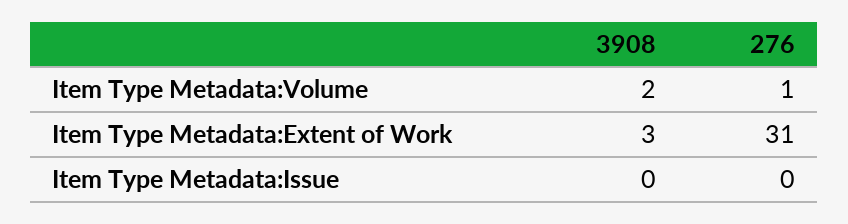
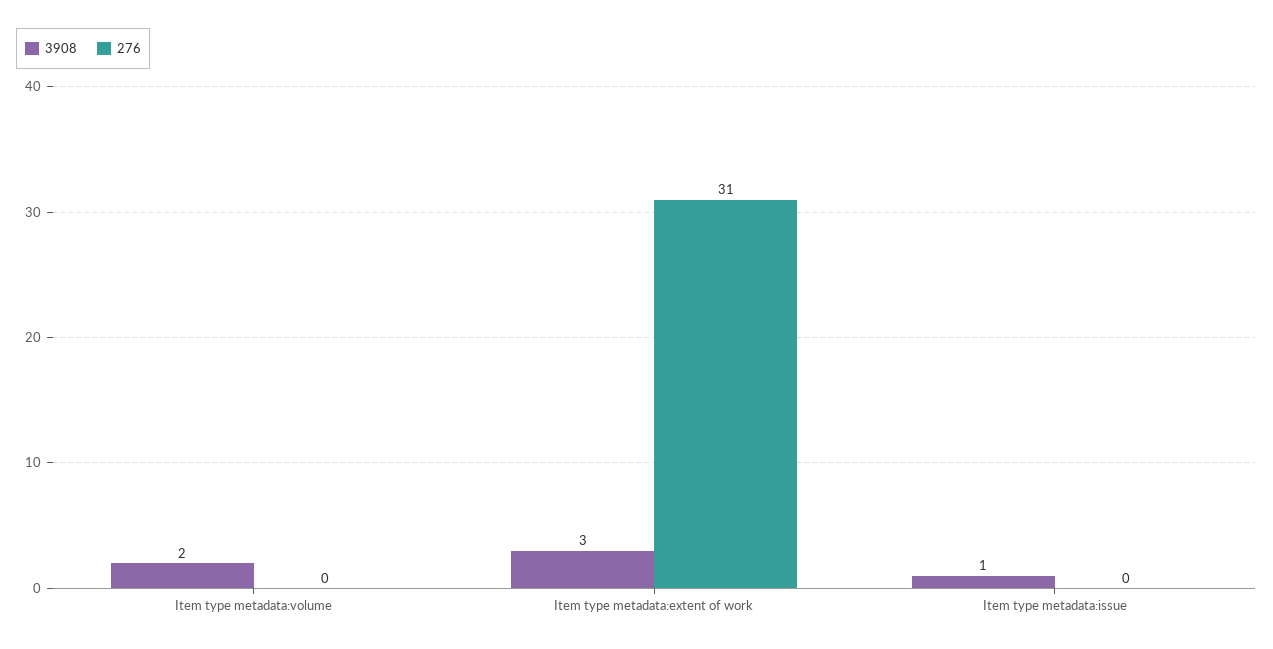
  {
    "3908": {
      "Item Type Metadata:Volume": 2,
      "Item Type Metadata:Extent of Work": 3,
-     "Item Type Metadata:Issue": 0
+     "Item Type Metadata:Issue": 1
    },
    "276": {
-     "Item Type Metadata:Volume": 1,
+     "Item Type Metadata:Volume": 0,
      "Item Type Metadata:Extent of Work": 31,
      "Item Type Metadata:Issue": 0
    }
  }

